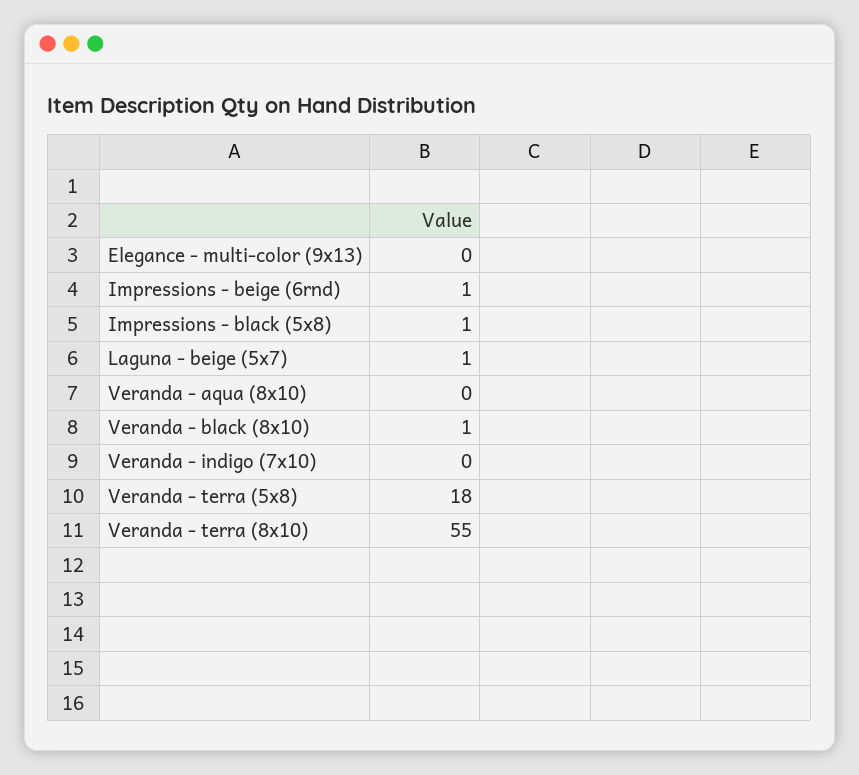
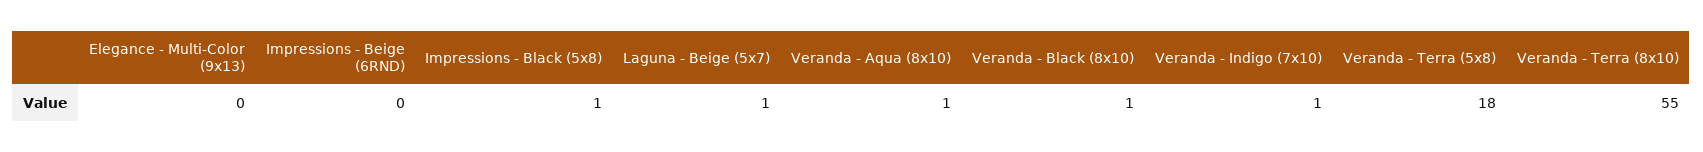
  {
    "Elegance - multi-color (9x13)": 0,
-   "Impressions - beige (6rnd)": 1,
+   "Impressions - beige (6rnd)": 0,
    "Impressions - black (5x8)": 1,
    "Laguna - beige (5x7)": 1,
-   "Veranda - aqua (8x10)": 0,
+   "Veranda - aqua (8x10)": 1,
    "Veranda - black (8x10)": 1,
-   "Veranda - indigo (7x10)": 0,
+   "Veranda - indigo (7x10)": 1,
    "Veranda - terra (5x8)": 18,
    "Veranda - terra (8x10)": 55
  }

